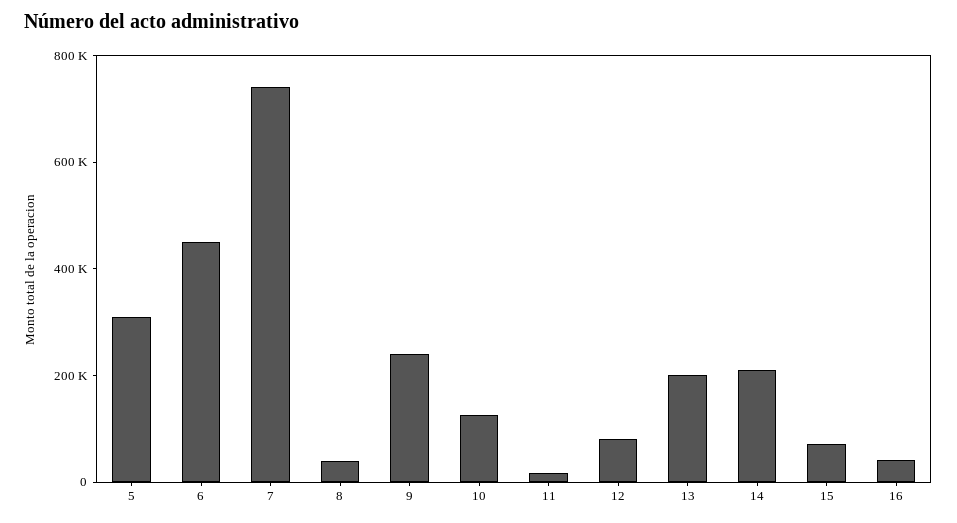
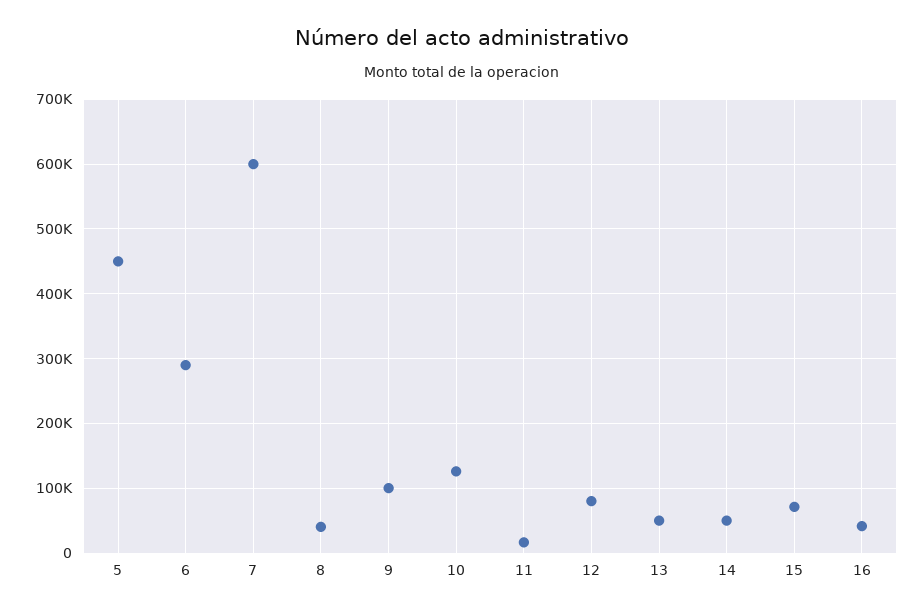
  {
-   "5": 300000,
+   "5": 450000,
-   "6": 450000,
+   "6": 290000,
-   "7": 750000,
+   "7": 600000,
    "8": 40000,
-   "9": 250000,
+   "9": 100000,
    "10": 130000,
    "11": 20000,
    "12": 80000,
-   "13": 200000,
+   "13": 50000,
-   "14": 200000,
+   "14": 50000,
    "15": 70000,
    "16": 40000
  }

